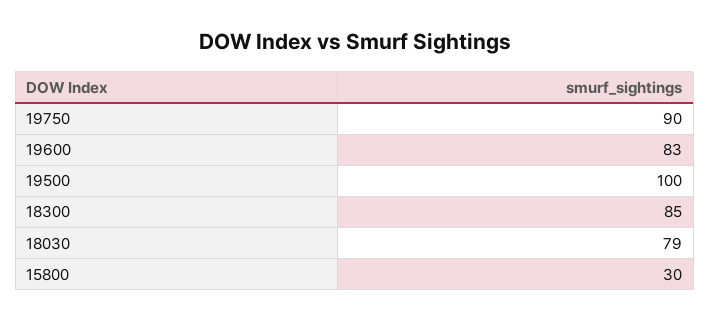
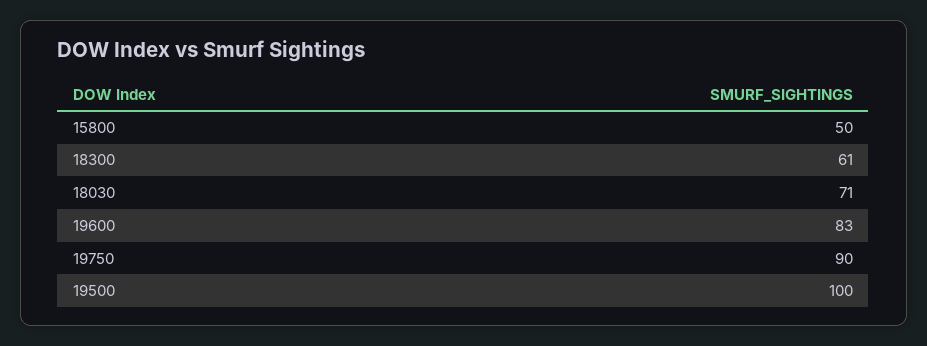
  {
    "19750": 90,
    "19600": 83,
    "19500": 100,
-   "18300": 85,
+   "18300": 61,
-   "18030": 79,
+   "18030": 71,
-   "15800": 30
+   "15800": 50
  }

